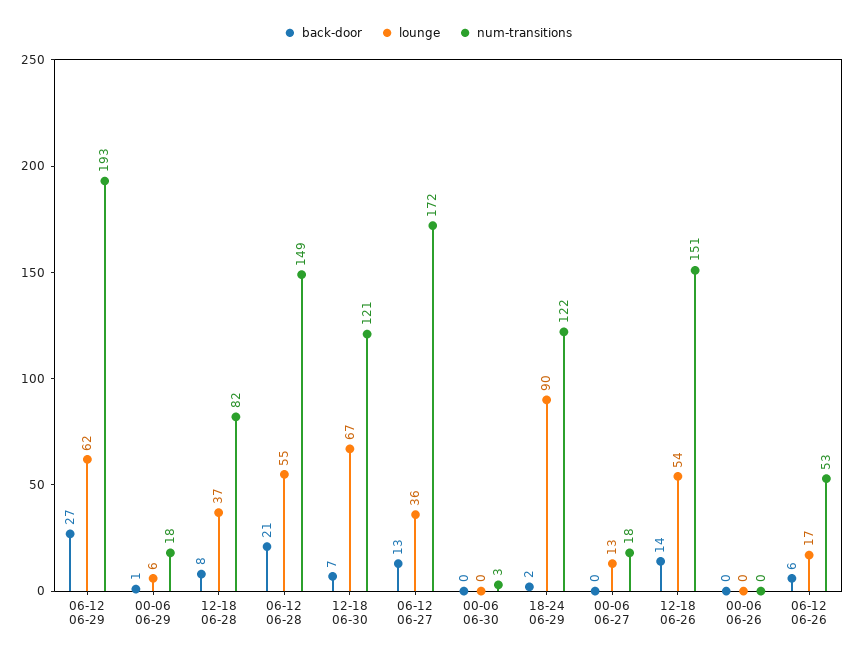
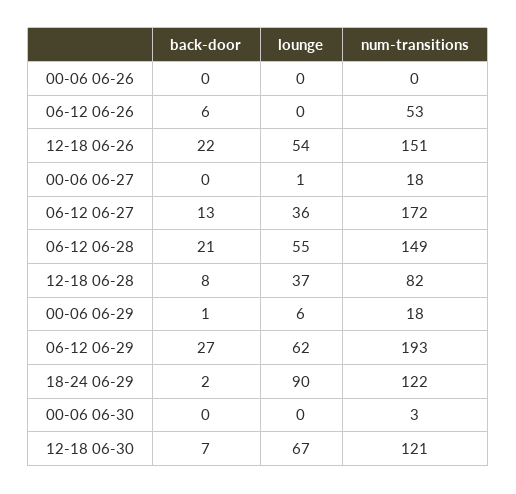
  {
    "back-door": {
      "06-12 06-29": 27,
      "00-06 06-29": 1,
      "12-18 06-28": 8,
      "06-12 06-28": 21,
      "12-18 06-30": 7,
      "06-12 06-27": 13,
      "00-06 06-30": 0,
      "18-24 06-29": 2,
      "00-06 06-27": 0,
-     "12-18 06-26": 14,
+     "12-18 06-26": 22,
      "00-06 06-26": 0,
      "06-12 06-26": 6
    },
    "lounge": {
      "06-12 06-29": 62,
      "00-06 06-29": 6,
      "12-18 06-28": 37,
      "06-12 06-28": 55,
      "12-18 06-30": 67,
      "06-12 06-27": 36,
      "00-06 06-30": 0,
      "18-24 06-29": 90,
-     "00-06 06-27": 13,
+     "00-06 06-27": 1,
      "12-18 06-26": 54,
      "00-06 06-26": 0,
-     "06-12 06-26": 17
+     "06-12 06-26": 0
    },
    "num-transitions": {
      "06-12 06-29": 193,
      "00-06 06-29": 18,
      "12-18 06-28": 82,
      "06-12 06-28": 149,
      "12-18 06-30": 121,
      "06-12 06-27": 172,
      "00-06 06-30": 3,
      "18-24 06-29": 122,
      "00-06 06-27": 18,
      "12-18 06-26": 151,
      "00-06 06-26": 0,
      "06-12 06-26": 53
    }
  }

